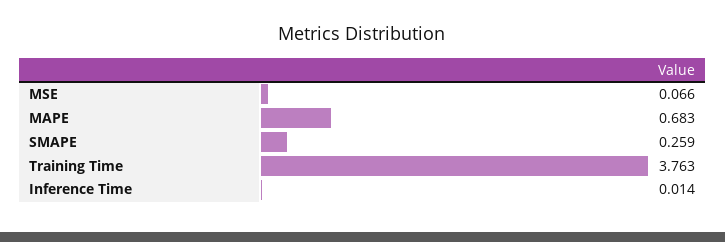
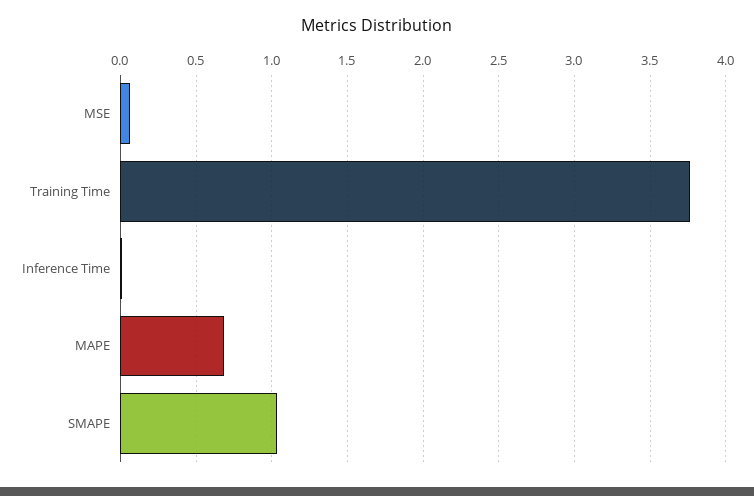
  {
    "MSE": 0.066,
    "MAPE": 0.683,
-   "SMAPE": 0.259,
+   "SMAPE": 1.05,
    "Training Time": 3.763,
    "Inference Time": 0.014
  }

